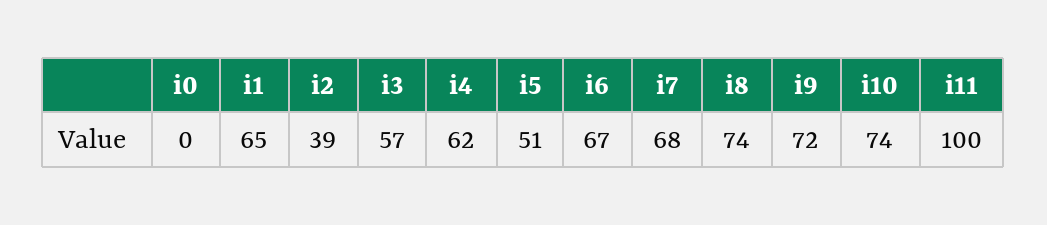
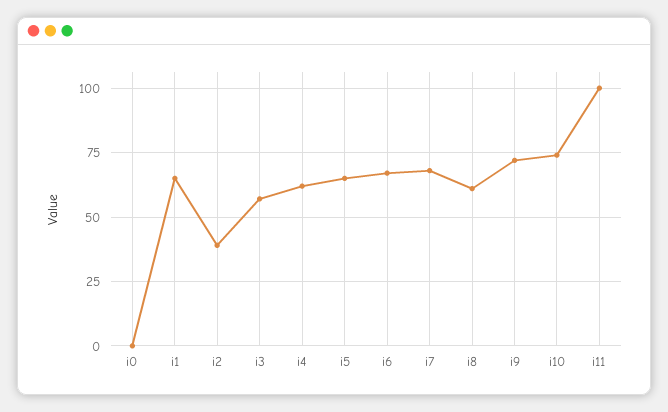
  {
    "i0": 0,
    "i1": 65,
    "i2": 39,
    "i3": 57,
    "i4": 62,
-   "i5": 51,
+   "i5": 65,
    "i6": 67,
    "i7": 68,
-   "i8": 74,
+   "i8": 60,
    "i9": 72,
    "i10": 74,
    "i11": 100
  }

